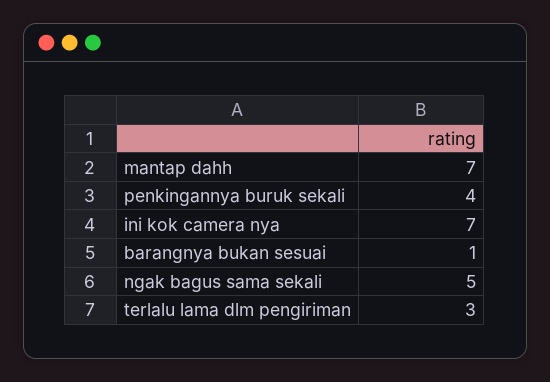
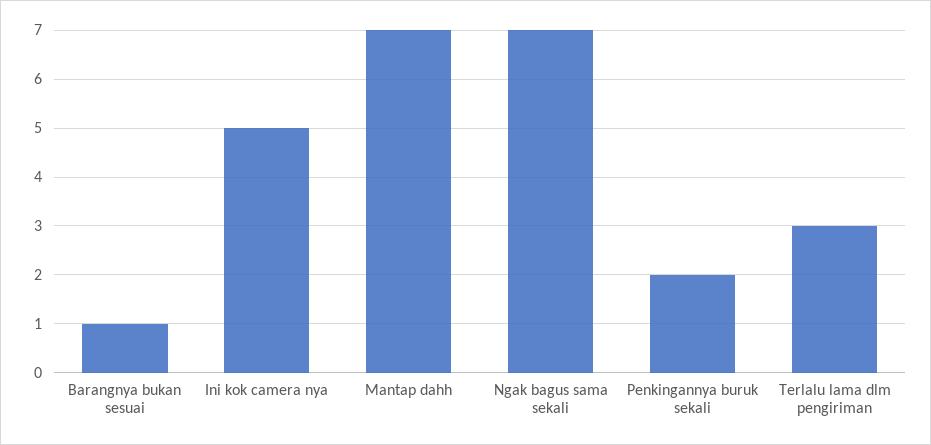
  {
    "mantap dahh": 7,
-   "penkingannya buruk sekali": 4,
+   "penkingannya buruk sekali": 2,
-   "ini kok camera nya": 7,
+   "ini kok camera nya": 5,
    "barangnya bukan sesuai": 1,
-   "ngak bagus sama sekali": 5,
+   "ngak bagus sama sekali": 7,
    "terlalu lama dlm pengiriman": 3
  }

